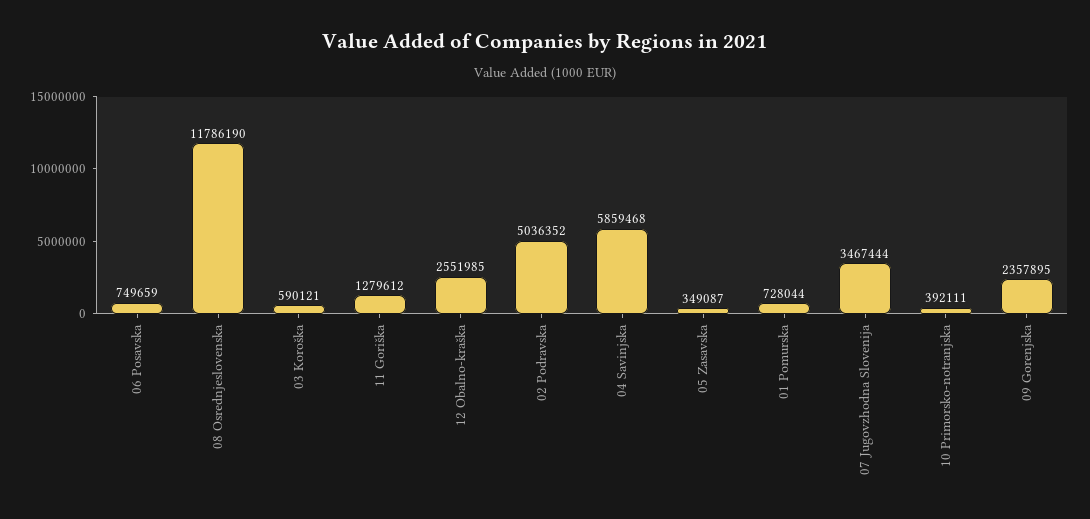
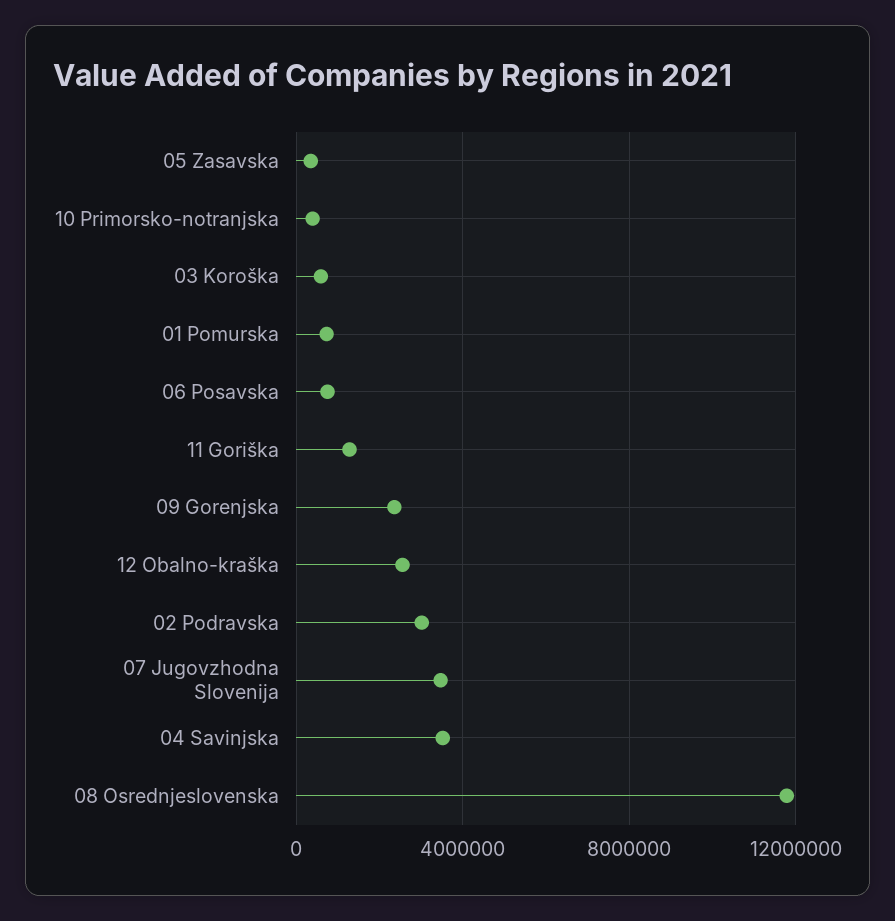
  {
    "06 Posavska": 749659,
    "08 Osrednjeslovenska": 11786190,
    "03 Koroška": 590121,
    "11 Goriška": 1279612,
    "12 Obalno-kraška": 2551985,
-   "02 Podravska": 5036352,
+   "02 Podravska": 3000000,
-   "04 Savinjska": 5859468,
+   "04 Savinjska": 3500000,
    "05 Zasavska": 349087,
    "01 Pomurska": 728044,
    "07 Jugovzhodna Slovenija": 3467444,
    "10 Primorsko-notranjska": 392111,
    "09 Gorenjska": 2357895
  }

